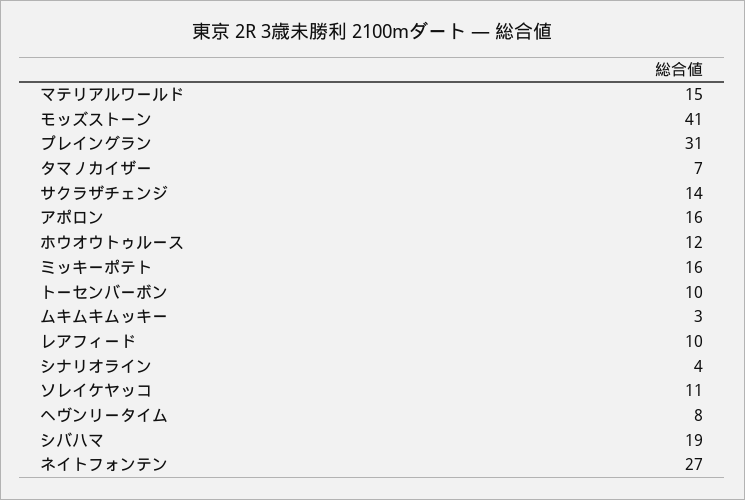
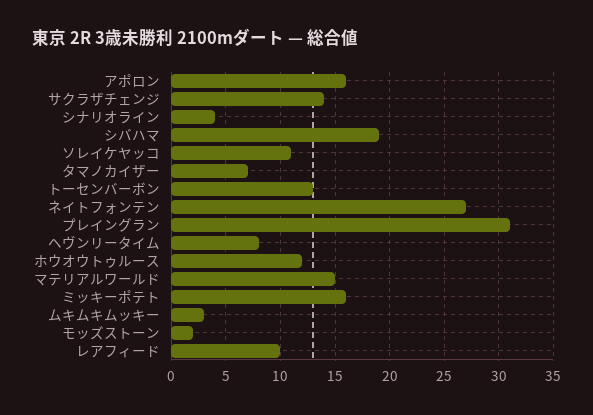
  {
    "マテリアルワールド": 15,
-   "モッズストーン": 41,
+   "モッズストーン": 2,
    "プレイングラン": 31,
    "タマノカイザー": 7,
    "サクラザチェンジ": 14,
    "アポロン": 16,
    "ホウオウトゥルース": 12,
    "ミッキーポテト": 16,
-   "トーセンバーボン": 10,
+   "トーセンバーボン": 13,
    "ムキムキムッキー": 3,
    "レアフィード": 10,
    "シナリオライン": 4,
    "ソレイケヤッコ": 11,
    "ヘヴンリータイム": 8,
    "シバハマ": 19,
    "ネイトフォンテン": 27
  }

